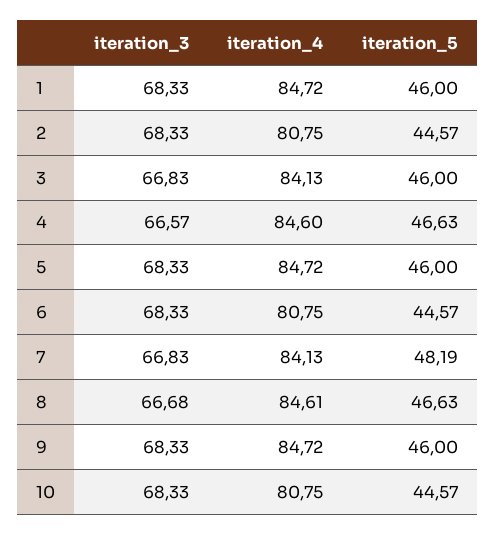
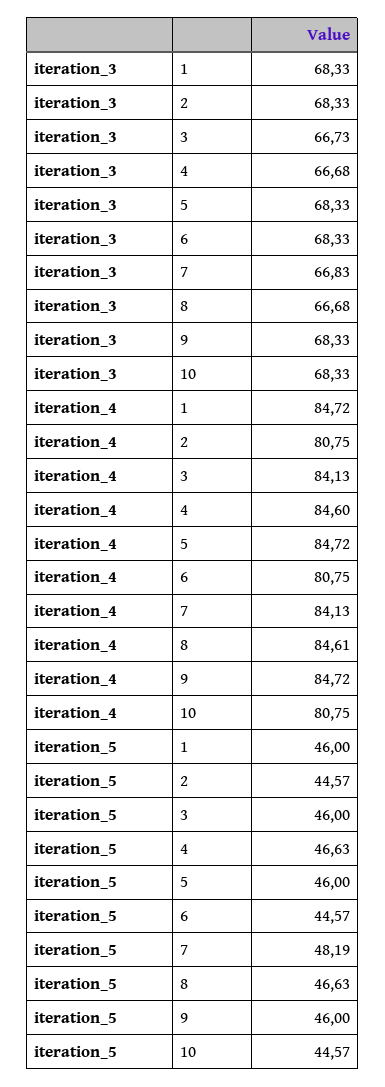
  {
    "iteration_3": {
      "1": 68.33,
      "2": 68.33,
-     "3": 66.83,
+     "3": 66.73,
-     "4": 66.57,
+     "4": 66.68,
      "5": 68.33,
      "6": 68.33,
      "7": 66.83,
      "8": 66.68,
      "9": 68.33,
      "10": 68.33
    },
    "iteration_4": {
      "1": 84.72,
      "2": 80.75,
      "3": 84.13,
      "4": 84.6,
      "5": 84.72,
      "6": 80.75,
      "7": 84.13,
      "8": 84.61,
      "9": 84.72,
      "10": 80.75
    },
    "iteration_5": {
      "1": 46,
      "2": 44.57,
      "3": 46,
      "4": 46.63,
      "5": 46,
      "6": 44.57,
      "7": 48.19,
      "8": 46.63,
      "9": 46,
      "10": 44.57
    }
  }

